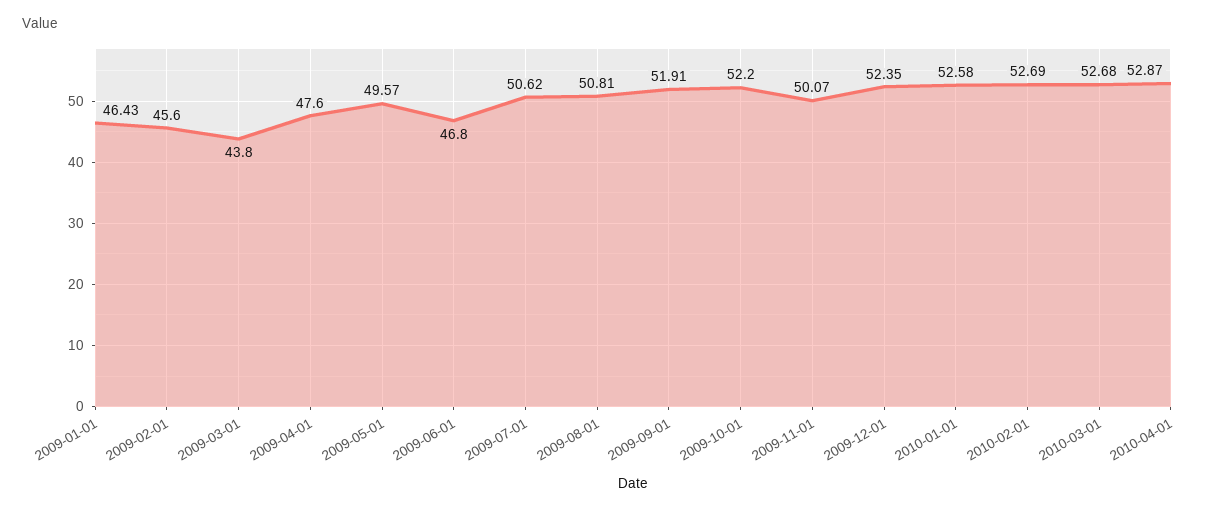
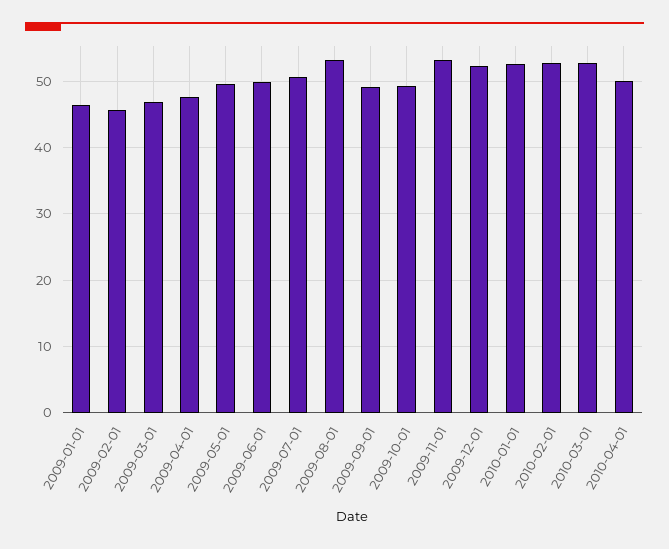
  {
    "2009-01-01": 46.43,
    "2009-02-01": 45.6,
-   "2009-03-01": 43.8,
+   "2009-03-01": 47,
    "2009-04-01": 47.6,
    "2009-05-01": 49.57,
-   "2009-06-01": 46.8,
+   "2009-06-01": 50,
    "2009-07-01": 50.62,
-   "2009-08-01": 50.81,
+   "2009-08-01": 53,
-   "2009-09-01": 51.91,
+   "2009-09-01": 49,
-   "2009-10-01": 52.2,
+   "2009-10-01": 49,
-   "2009-11-01": 50.07,
+   "2009-11-01": 53,
    "2009-12-01": 52.35,
    "2010-01-01": 52.58,
    "2010-02-01": 52.69,
    "2010-03-01": 52.68,
-   "2010-04-01": 52.87
+   "2010-04-01": 50
  }

